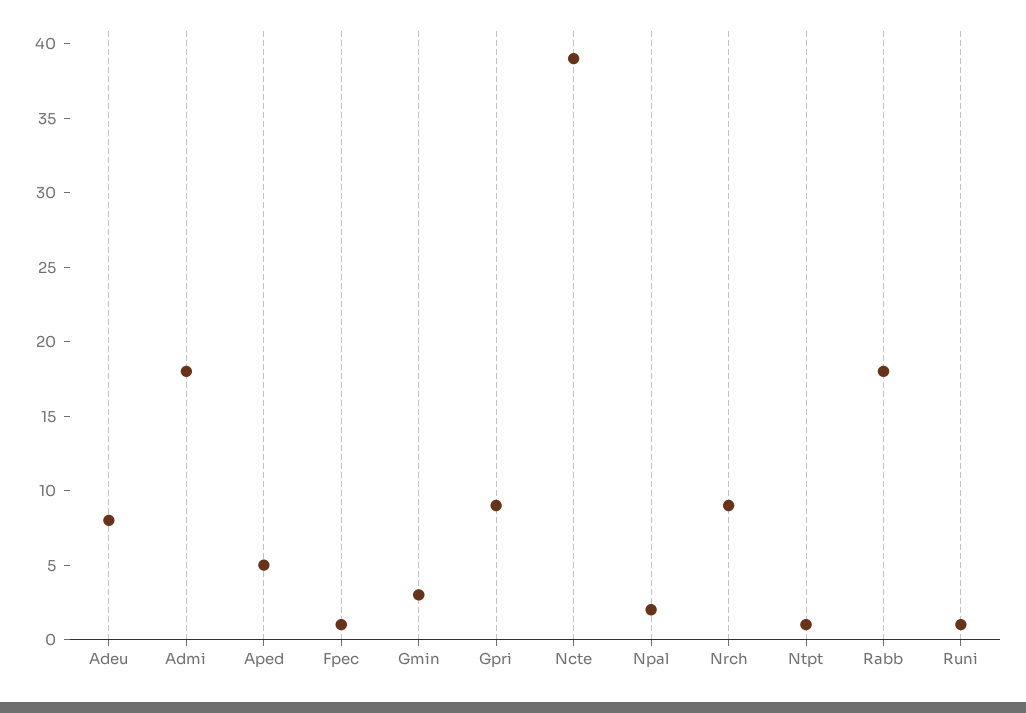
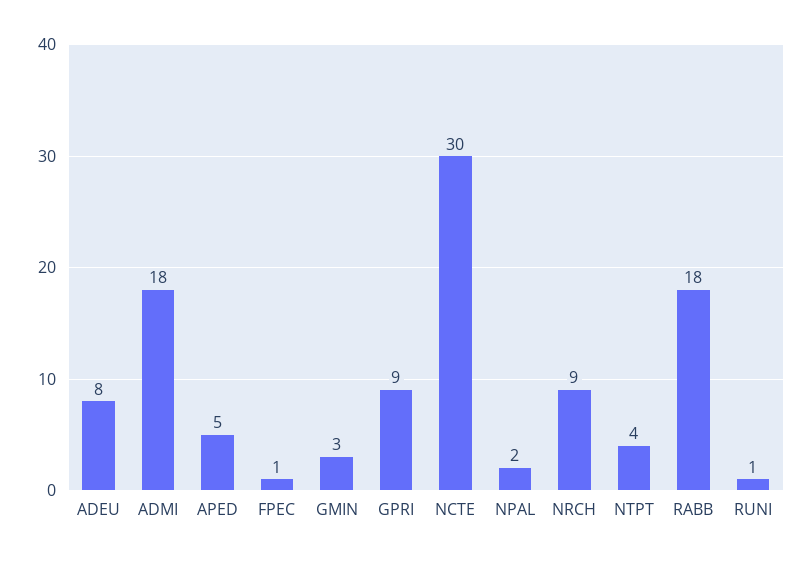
  {
    "Adeu": 8,
    "Admi": 18,
    "Aped": 5,
    "Fpec": 1,
    "Gmin": 3,
    "Gpri": 9,
-   "Ncte": 39,
+   "Ncte": 30,
    "Npal": 2,
    "Nrch": 9,
-   "Ntpt": 1,
+   "Ntpt": 4,
    "Rabb": 18,
    "Runi": 1
  }

